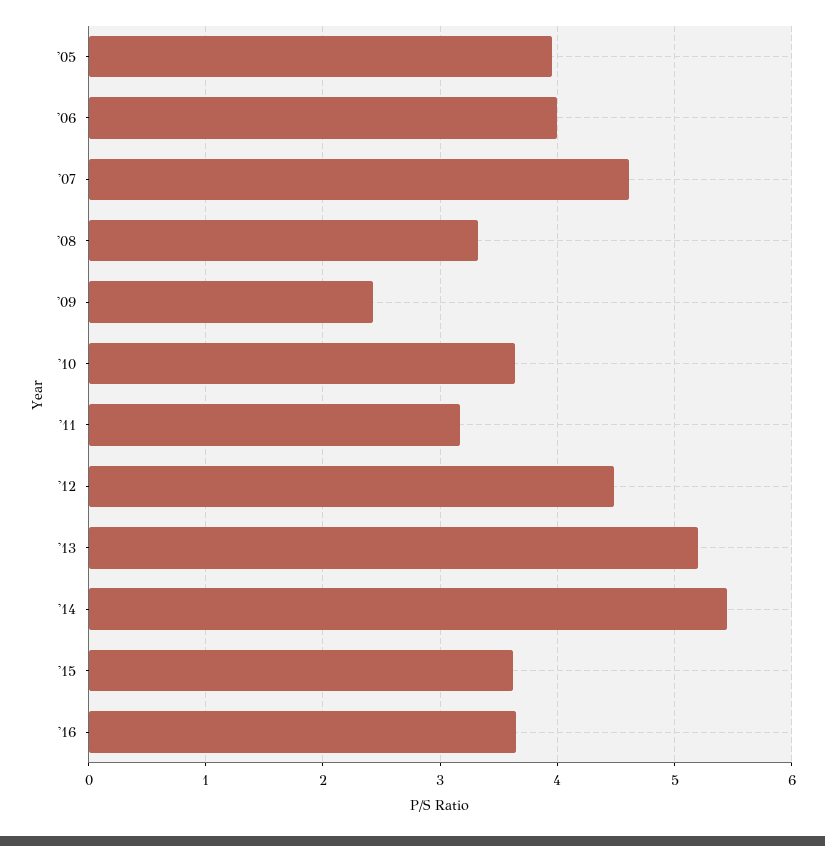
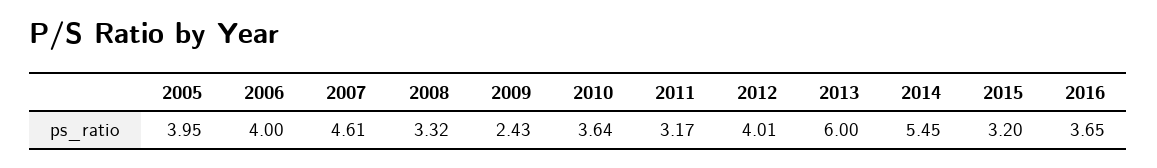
  {
    "'05": 3.95,
    "'06": 4,
    "'07": 4.61,
    "'08": 3.32,
    "'09": 2.43,
    "'10": 3.64,
    "'11": 3.17,
-   "'12": 4.5,
+   "'12": 4.01,
-   "'13": 5.2,
+   "'13": 6,
    "'14": 5.45,
-   "'15": 3.6,
+   "'15": 3.2,
    "'16": 3.65
  }

